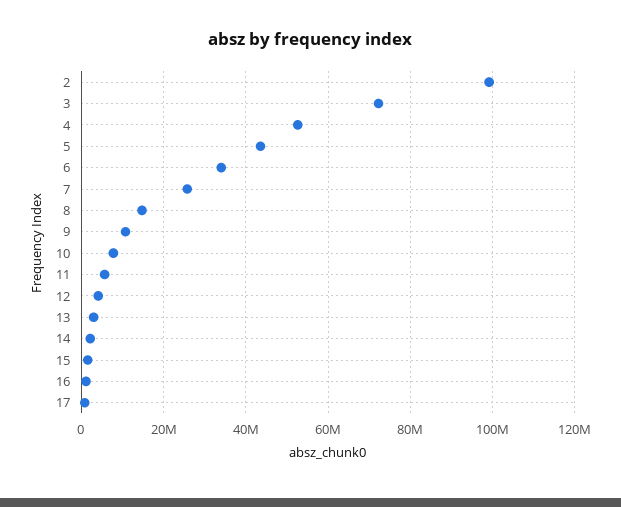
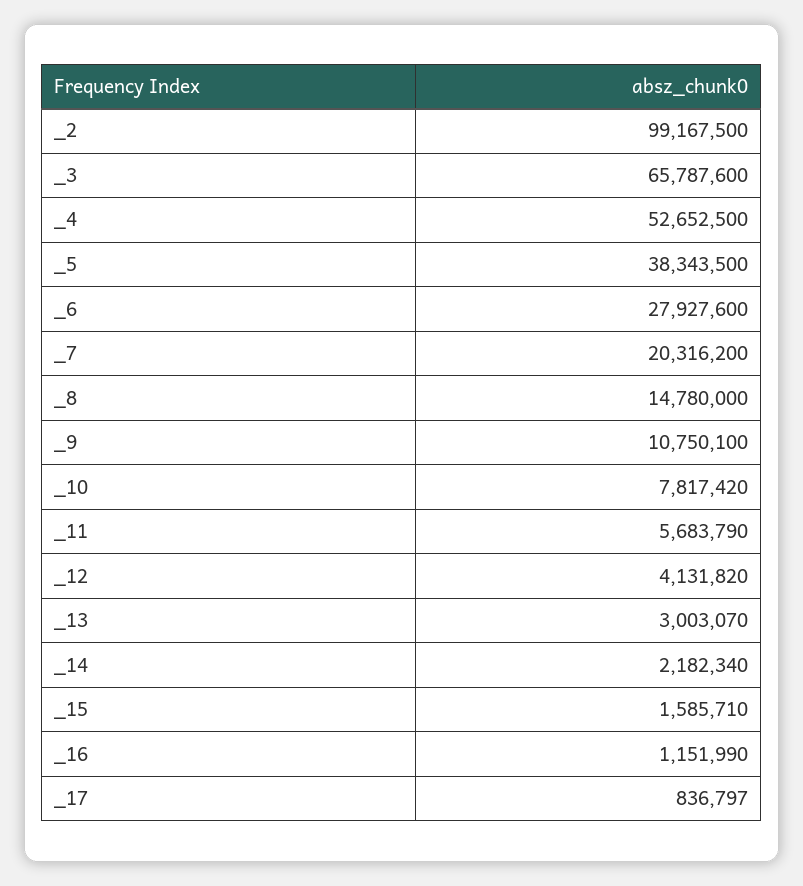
  {
    "2": 99167500,
-   "3": 72000000,
+   "3": 65787600,
    "4": 52652500,
-   "5": 44000000,
+   "5": 38343500,
-   "6": 34000000,
+   "6": 27927600,
-   "7": 26000000,
+   "7": 20316200,
    "8": 14780000,
    "9": 10750100,
    "10": 7817420,
    "11": 5683790,
    "12": 4131820,
    "13": 3003070,
    "14": 2182340,
    "15": 1585710,
    "16": 1151990,
    "17": 836797
  }

